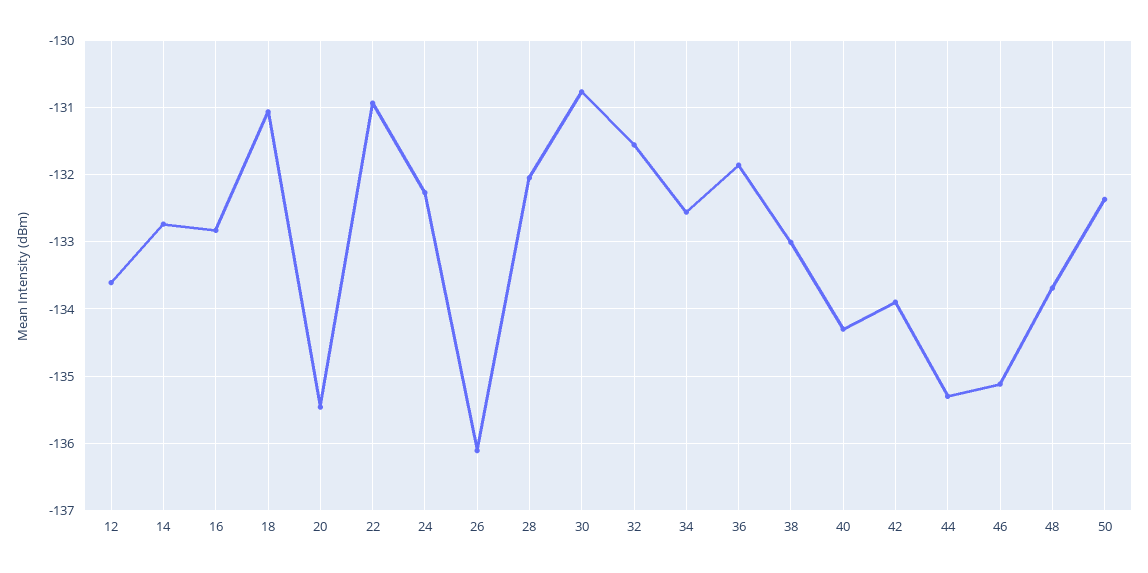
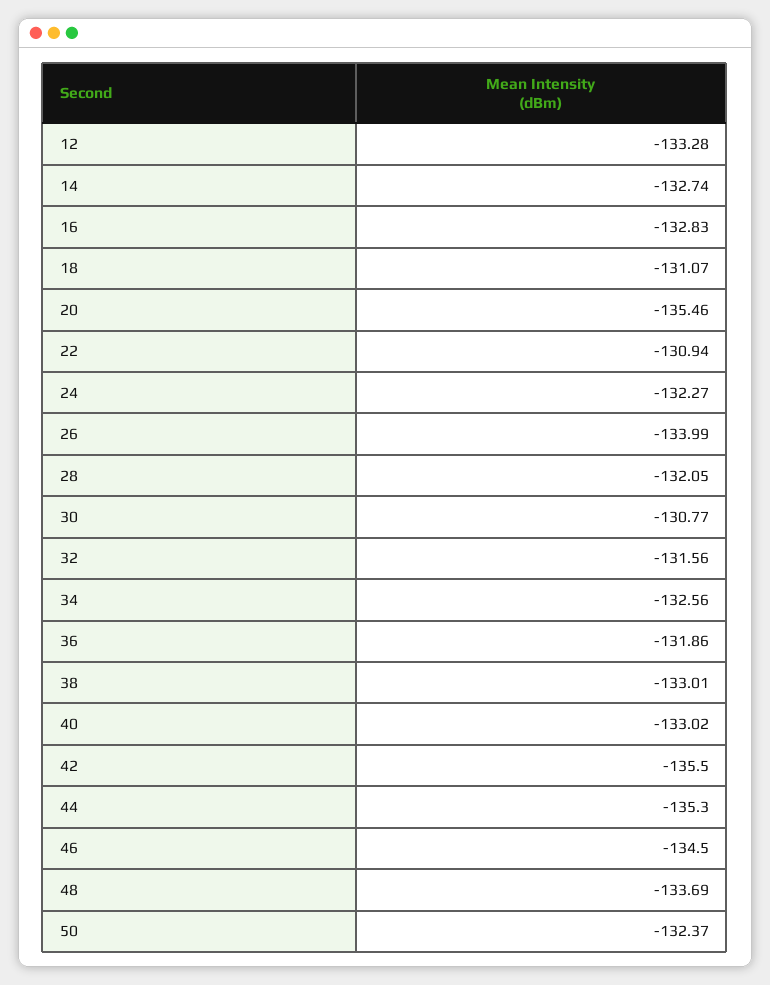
  {
-   "12": -133.6,
+   "12": -133.28,
    "14": -132.74,
    "16": -132.83,
    "18": -131.07,
    "20": -135.46,
    "22": -130.94,
    "24": -132.27,
-   "26": -136.1,
+   "26": -133.99,
    "28": -132.05,
    "30": -130.77,
    "32": -131.56,
    "34": -132.56,
    "36": -131.86,
    "38": -133.01,
-   "40": -134.3,
+   "40": -133.02,
-   "42": -133.9,
+   "42": -135.5,
    "44": -135.3,
-   "46": -135.1,
+   "46": -134.5,
    "48": -133.69,
    "50": -132.37
  }

